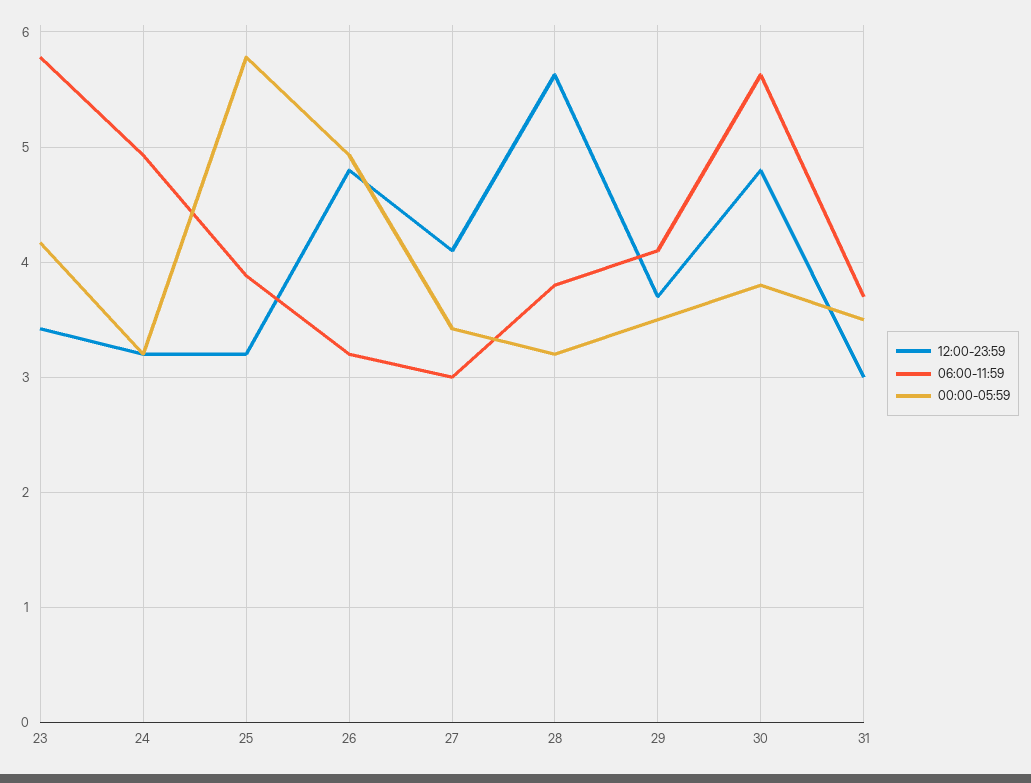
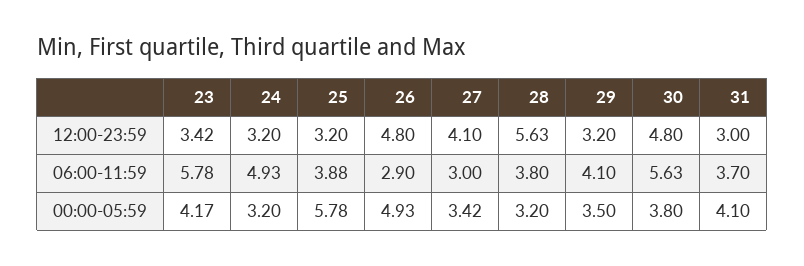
  {
    "12:00-23:59": {
      "23": 3.42,
      "24": 3.2,
      "25": 3.2,
      "26": 4.8,
      "27": 4.1,
      "28": 5.63,
-     "29": 3.7,
+     "29": 3.2,
      "30": 4.8,
      "31": 3
    },
    "06:00-11:59": {
      "23": 5.78,
      "24": 4.93,
      "25": 3.88,
-     "26": 3.2,
+     "26": 2.9,
      "27": 3,
      "28": 3.8,
      "29": 4.1,
      "30": 5.63,
      "31": 3.7
    },
    "00:00-05:59": {
      "23": 4.17,
      "24": 3.2,
      "25": 5.78,
      "26": 4.93,
      "27": 3.42,
      "28": 3.2,
      "29": 3.5,
      "30": 3.8,
-     "31": 3.5
+     "31": 4.1
    }
  }

